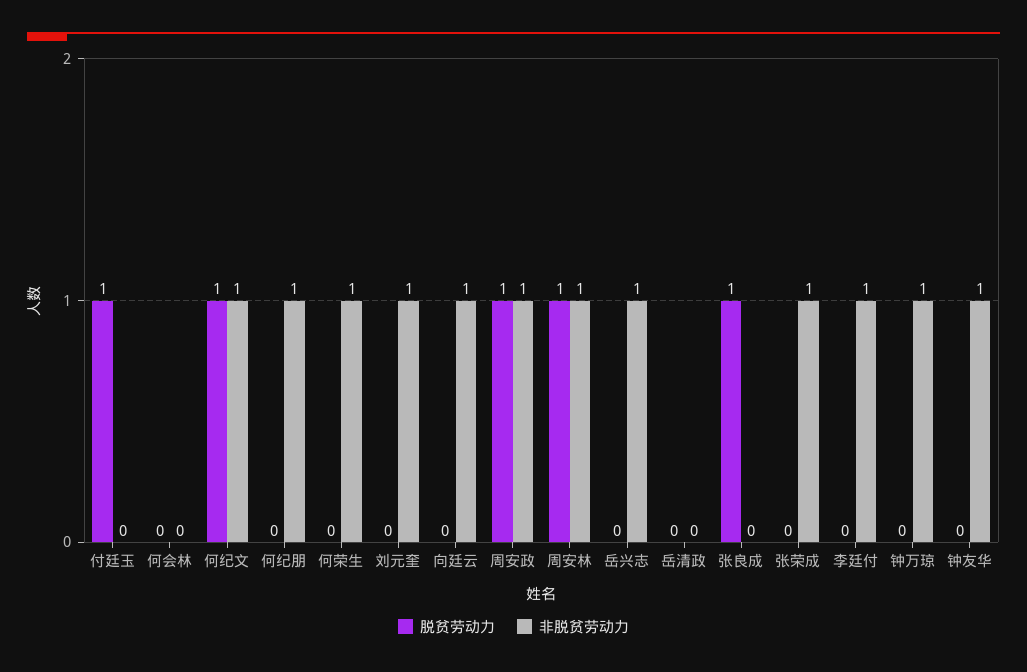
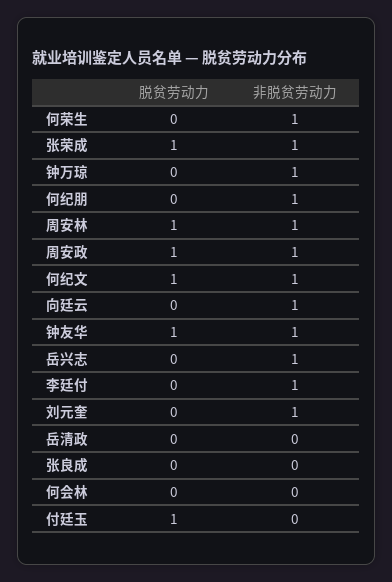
  {
    "脱贫劳动力": {
      "付廷玉": 1,
      "何会林": 0,
      "何纪文": 1,
      "何纪朋": 0,
      "何荣生": 0,
      "刘元奎": 0,
      "向廷云": 0,
      "周安政": 1,
      "周安林": 1,
      "岳兴志": 0,
      "岳清政": 0,
-     "张良成": 1,
+     "张良成": 0,
-     "张荣成": 0,
+     "张荣成": 1,
      "李廷付": 0,
      "钟万琼": 0,
-     "钟友华": 0
+     "钟友华": 1
    },
    "非脱贫劳动力": {
      "付廷玉": 0,
      "何会林": 0,
      "何纪文": 1,
      "何纪朋": 1,
      "何荣生": 1,
      "刘元奎": 1,
      "向廷云": 1,
      "周安政": 1,
      "周安林": 1,
      "岳兴志": 1,
      "岳清政": 0,
      "张良成": 0,
      "张荣成": 1,
      "李廷付": 1,
      "钟万琼": 1,
      "钟友华": 1
    }
  }

